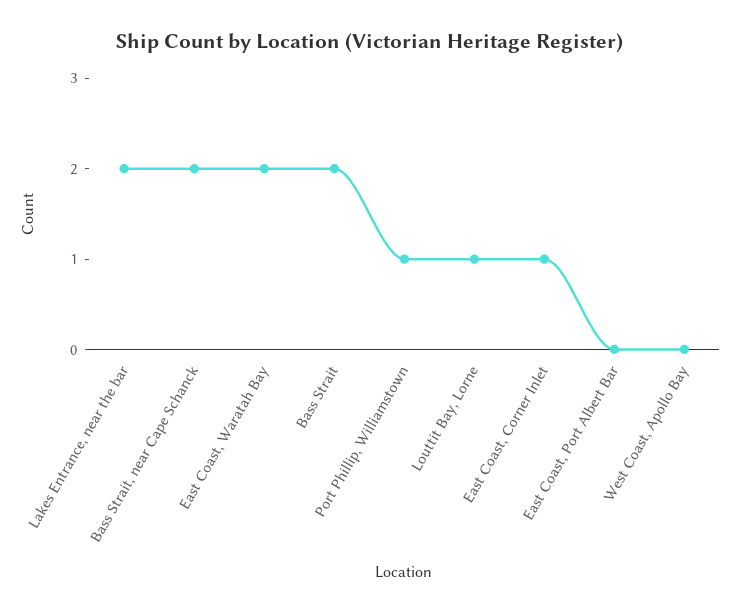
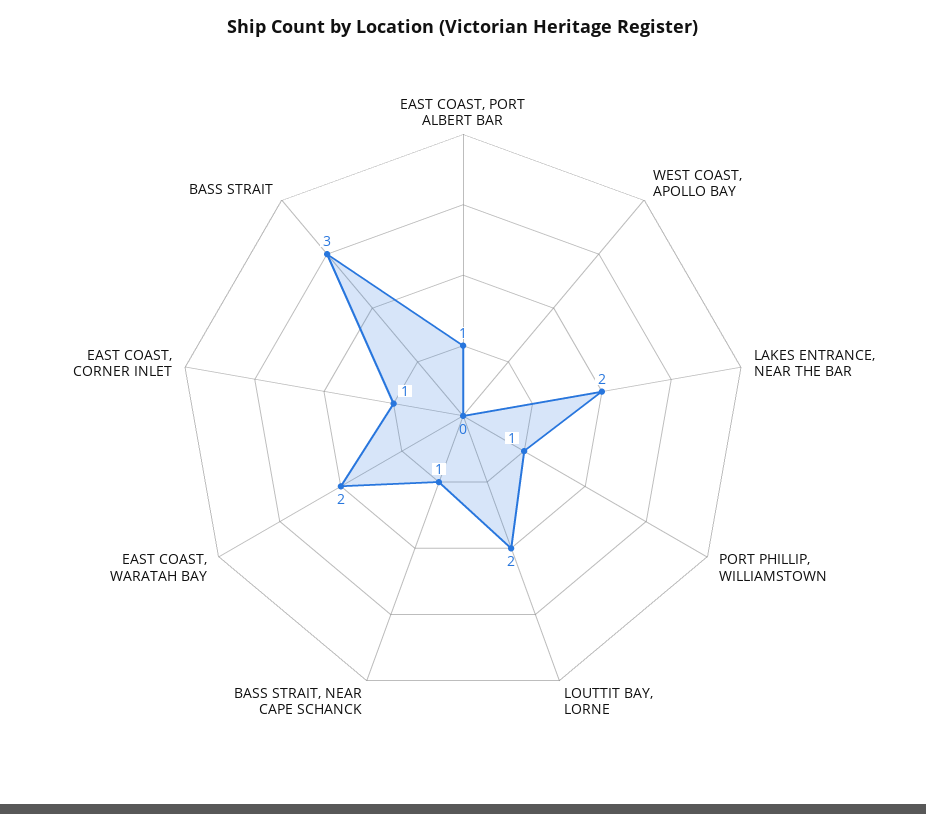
  {
    "Lakes Entrance, near the bar": 2,
-   "Bass Strait, near Cape Schanck": 2,
+   "Bass Strait, near Cape Schanck": 1,
    "East Coast, Waratah Bay": 2,
-   "Bass Strait": 2,
+   "Bass Strait": 3,
    "Port Phillip, Williamstown": 1,
-   "Louttit Bay, Lorne": 1,
+   "Louttit Bay, Lorne": 2,
    "East Coast, Corner Inlet": 1,
-   "East Coast, Port Albert Bar": 0,
+   "East Coast, Port Albert Bar": 1,
    "West Coast, Apollo Bay": 0
  }

